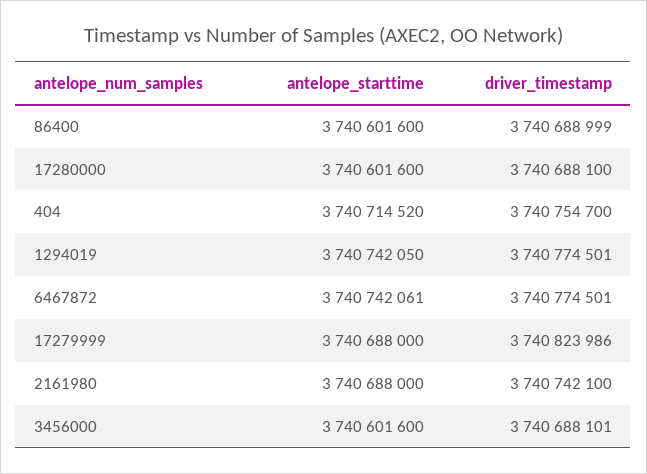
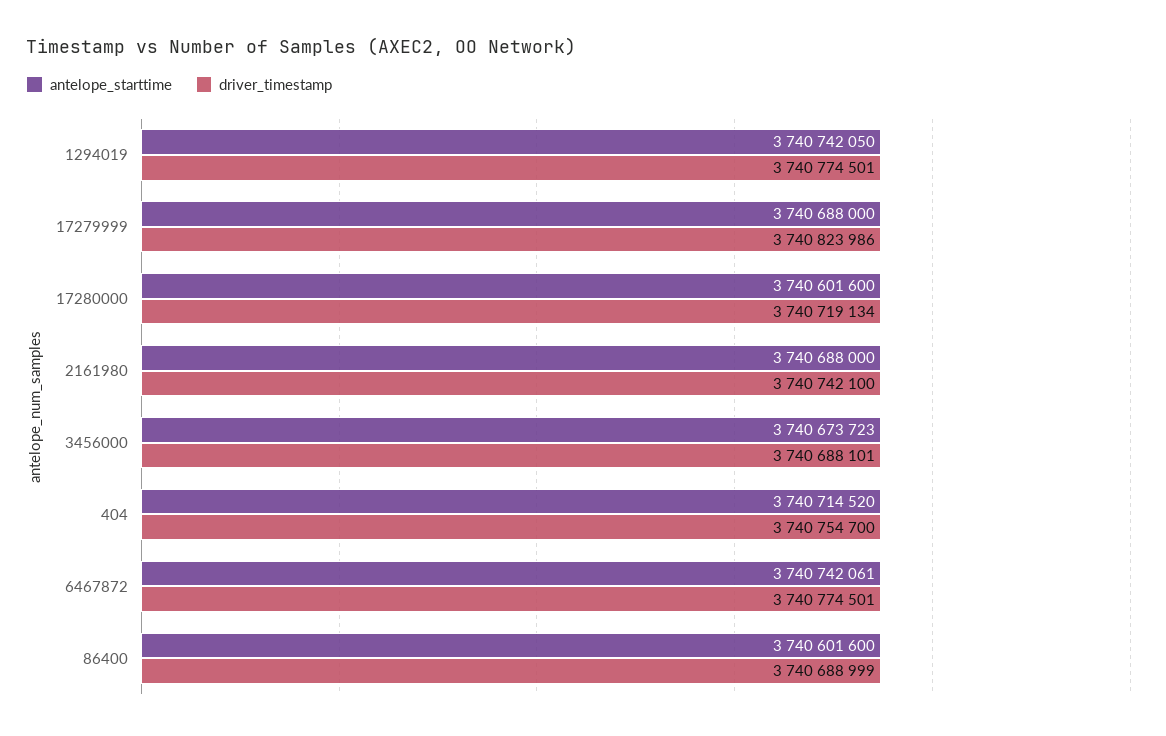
  {
    "antelope_starttime": {
      "86400": 3740601600,
      "17280000": 3740601600,
      "404": 3740714520,
      "1294019": 3740742050,
      "6467872": 3740742061,
      "17279999": 3740688000,
      "2161980": 3740688000,
-     "3456000": 3740601600
+     "3456000": 3740673723
    },
    "driver_timestamp": {
      "86400": 3740688999,
-     "17280000": 3740688100,
+     "17280000": 3740719134,
      "404": 3740754700,
      "1294019": 3740774501,
      "6467872": 3740774501,
      "17279999": 3740823986,
      "2161980": 3740742100,
      "3456000": 3740688101
    }
  }

